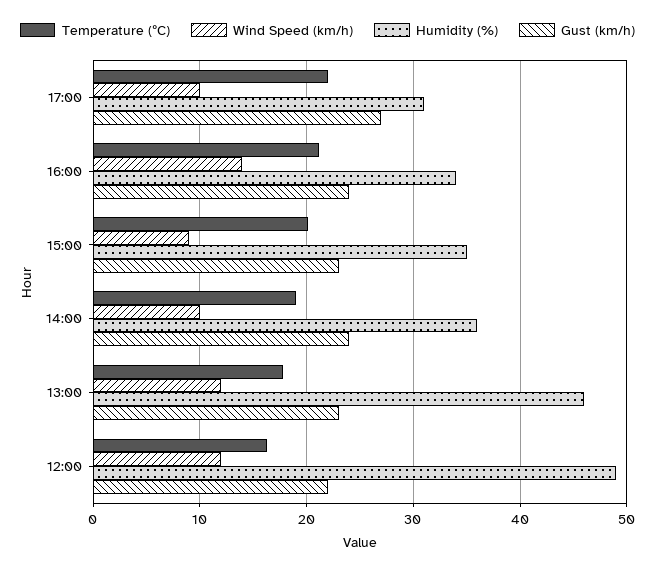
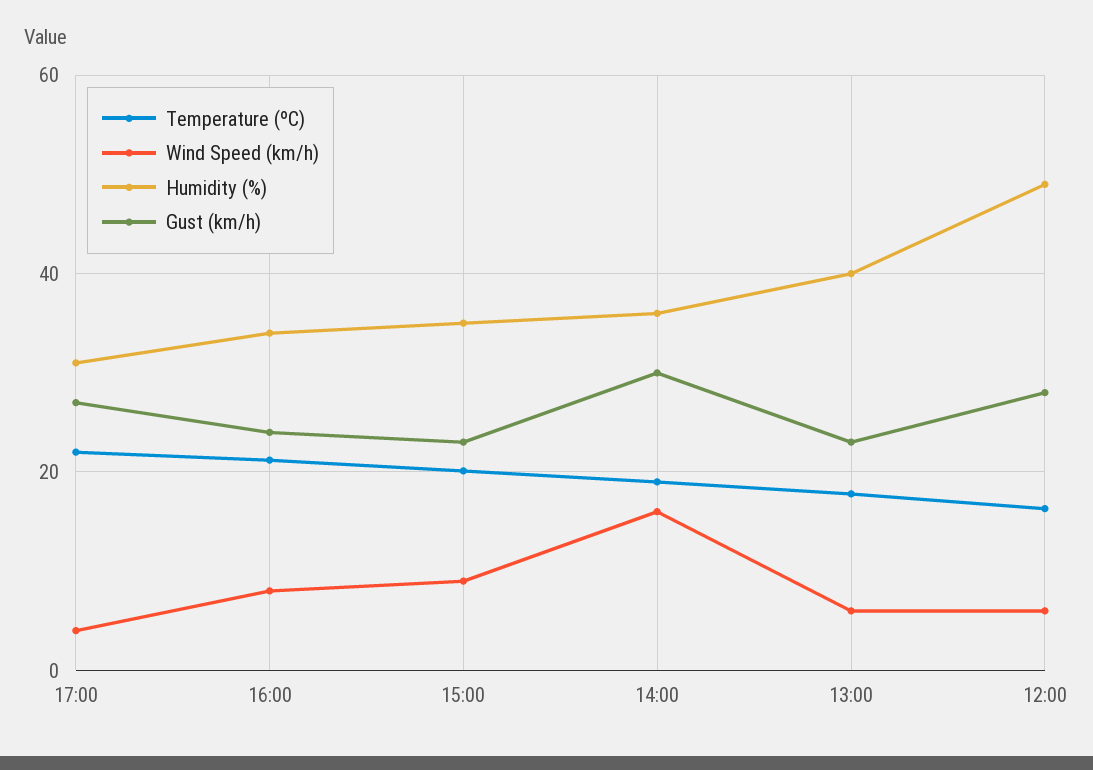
  {
    "Temperature (ºC)": {
      "17:00": 22,
      "16:00": 21,
      "15:00": 20,
      "14:00": 19,
      "13:00": 18,
      "12:00": 16
    },
    "Wind Speed (km/h)": {
-     "17:00": 10,
+     "17:00": 4,
-     "16:00": 14,
+     "16:00": 8,
      "15:00": 9,
-     "14:00": 10,
+     "14:00": 16,
-     "13:00": 12,
+     "13:00": 6,
-     "12:00": 12
+     "12:00": 6
    },
    "Humidity (%)": {
      "17:00": 31,
      "16:00": 34,
      "15:00": 35,
      "14:00": 36,
-     "13:00": 46,
+     "13:00": 40,
      "12:00": 49
    },
    "Gust (km/h)": {
      "17:00": 27,
      "16:00": 24,
      "15:00": 23,
-     "14:00": 24,
+     "14:00": 30,
      "13:00": 23,
-     "12:00": 22
+     "12:00": 28
    }
  }

